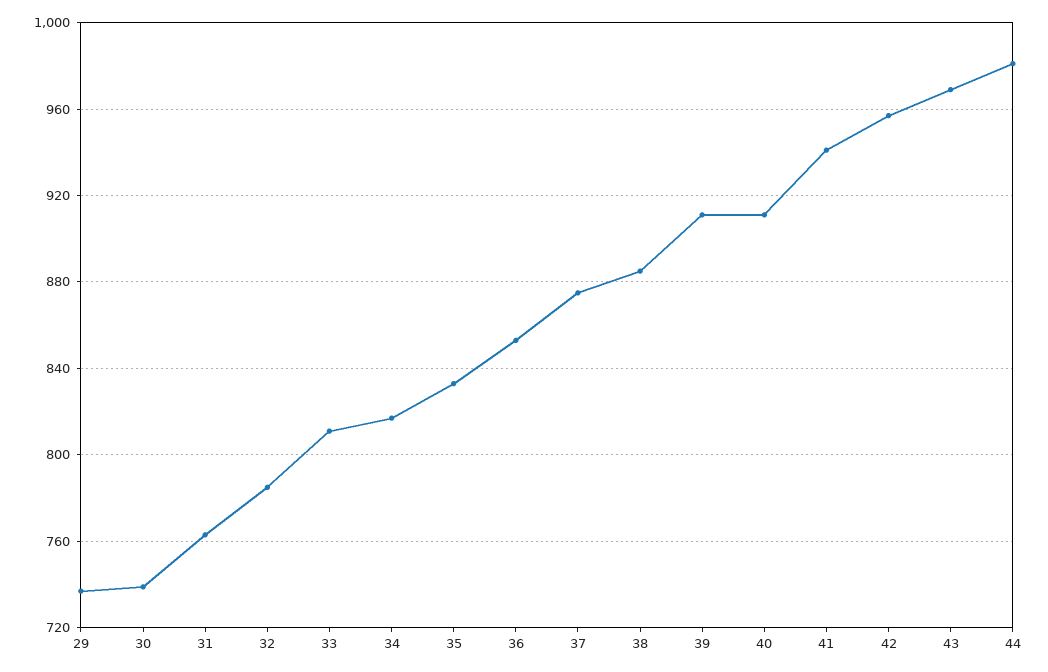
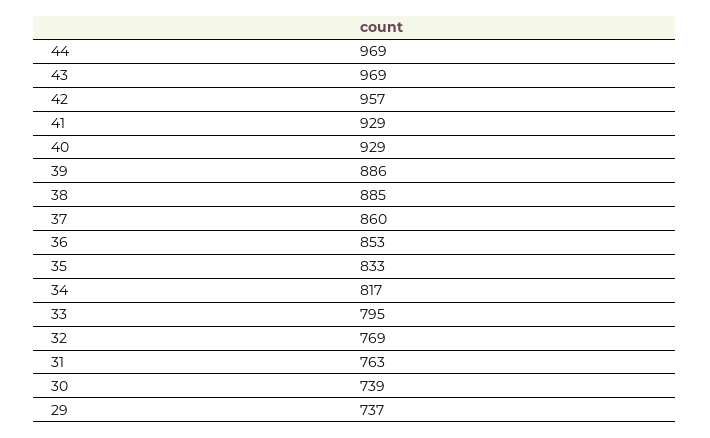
  {
    "29": 737,
    "30": 739,
    "31": 763,
-   "32": 785,
+   "32": 769,
-   "33": 810,
+   "33": 795,
    "34": 817,
    "35": 833,
    "36": 853,
-   "37": 875,
+   "37": 860,
    "38": 885,
-   "39": 910,
+   "39": 886,
-   "40": 910,
+   "40": 929,
-   "41": 940,
+   "41": 929,
    "42": 957,
    "43": 969,
-   "44": 980
+   "44": 969
  }

